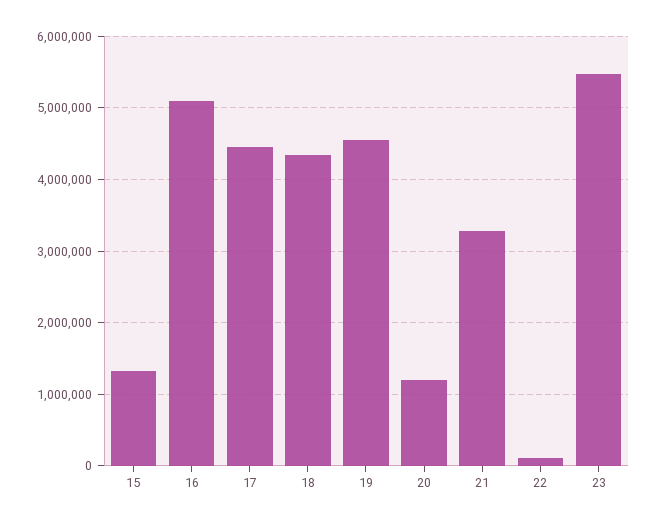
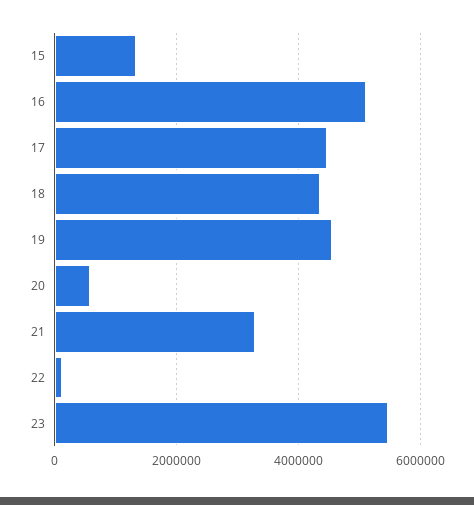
  {
    "15": 1300000,
    "16": 5100000,
    "17": 4500000,
    "18": 4300000,
    "19": 4500000,
-   "20": 1200000,
+   "20": 600000,
    "21": 3300000,
    "22": 100000,
    "23": 5500000
  }

